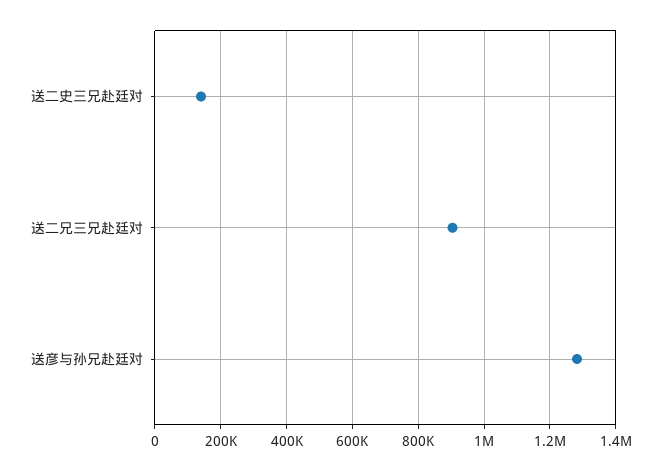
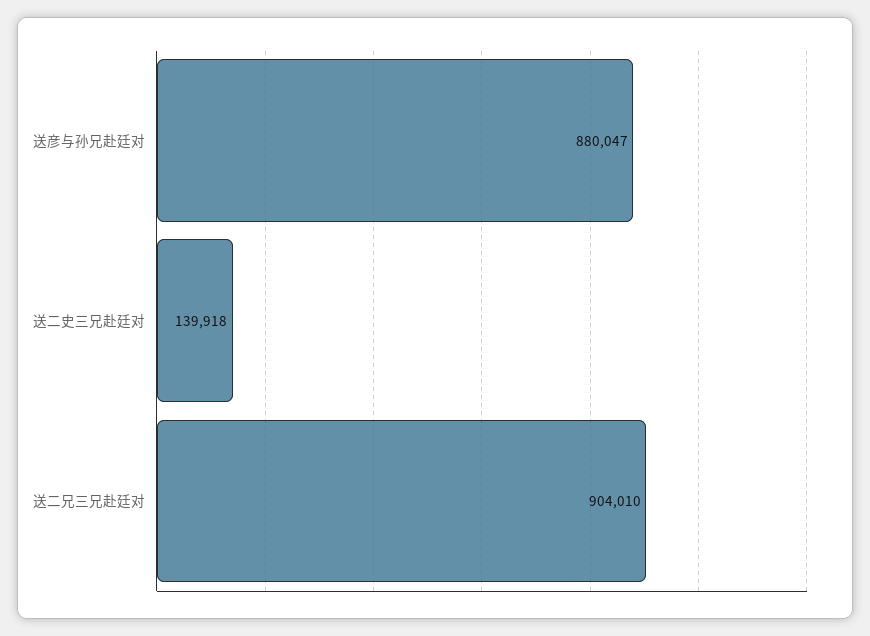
  {
    "送二史三兄赴廷对": 139918,
    "送二兄三兄赴廷对": 904010,
-   "送彦与孙兄赴廷对": 1280000
+   "送彦与孙兄赴廷对": 880047
  }

